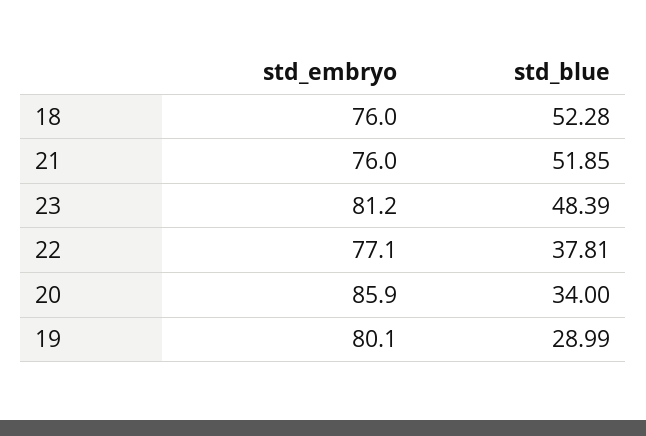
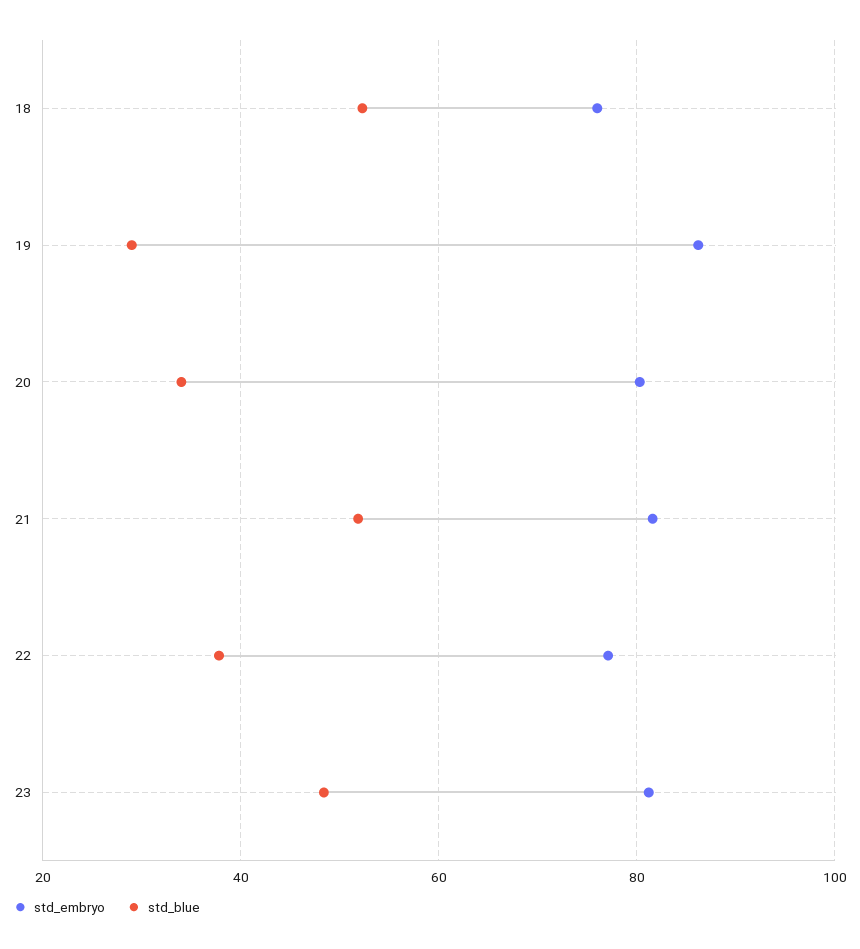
  {
    "std_embryo": {
      "18": 76,
-     "21": 76,
+     "21": 82,
      "23": 81.2,
      "22": 77.1,
-     "20": 85.9,
+     "20": 80,
-     "19": 80.1
+     "19": 86
    },
    "std_blue": {
      "18": 52.28,
      "21": 51.85,
      "23": 48.39,
      "22": 37.81,
      "20": 34,
      "19": 28.99
    }
  }

